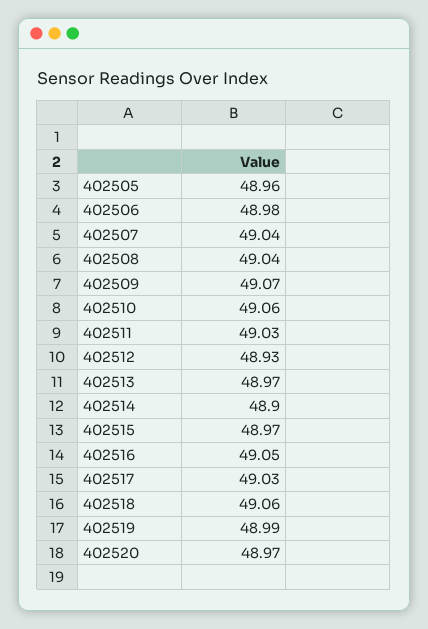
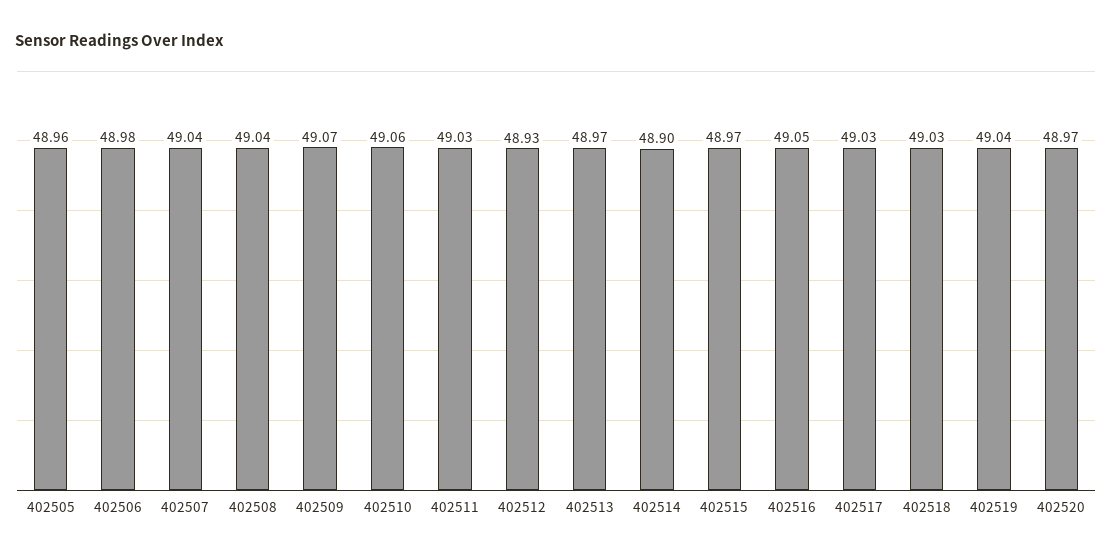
  {
    "402505": 48.96,
    "402506": 48.98,
    "402507": 49.04,
    "402508": 49.04,
    "402509": 49.07,
    "402510": 49.06,
    "402511": 49.03,
    "402512": 48.93,
    "402513": 48.97,
    "402514": 48.9,
    "402515": 48.97,
    "402516": 49.05,
    "402517": 49.03,
-   "402518": 49.06,
+   "402518": 49.03,
-   "402519": 48.99,
+   "402519": 49.04,
    "402520": 48.97
  }

